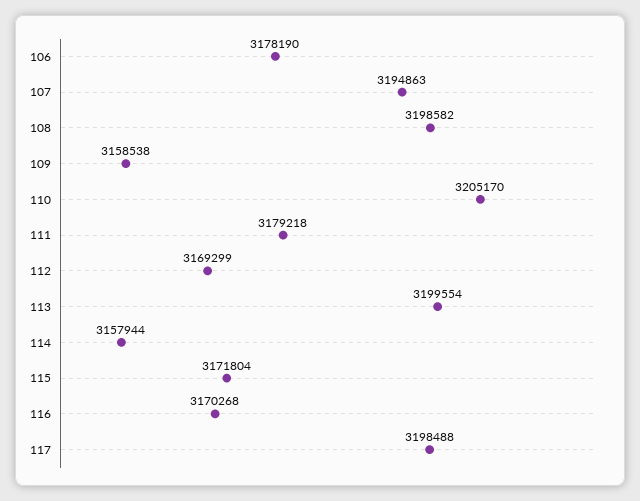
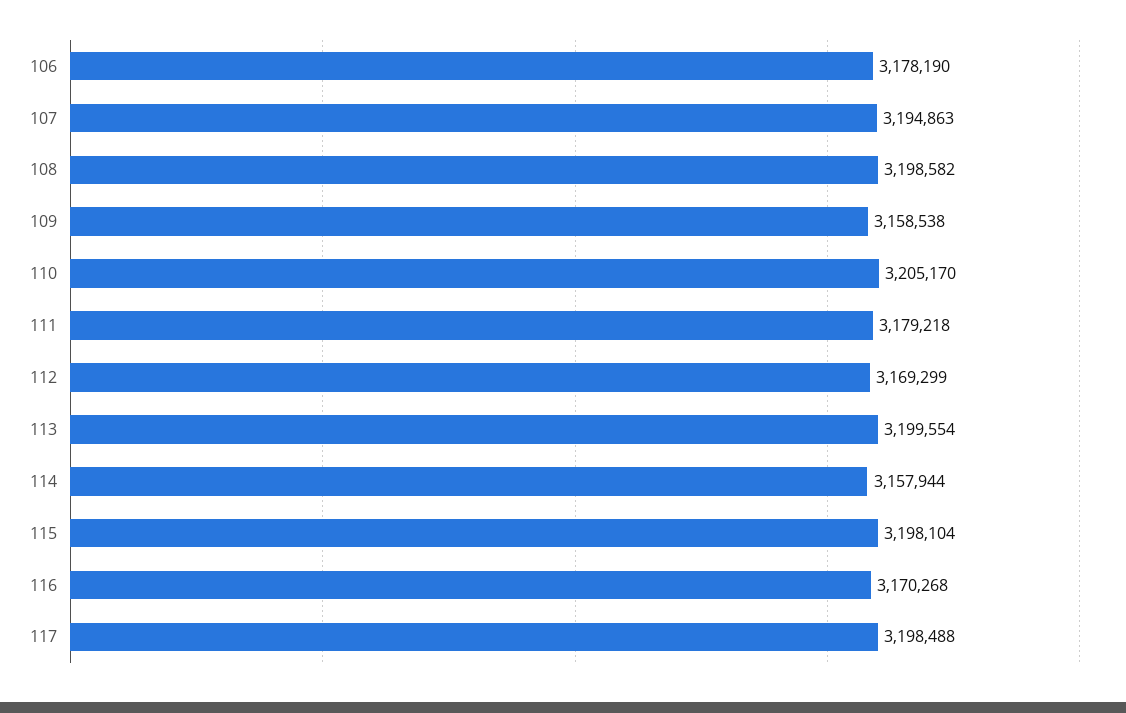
  {
    "106": 3178190,
    "107": 3194863,
    "108": 3198582,
    "109": 3158538,
    "110": 3205170,
    "111": 3179218,
    "112": 3169299,
    "113": 3199554,
    "114": 3157944,
-   "115": 3171804,
+   "115": 3198104,
    "116": 3170268,
    "117": 3198488
  }

